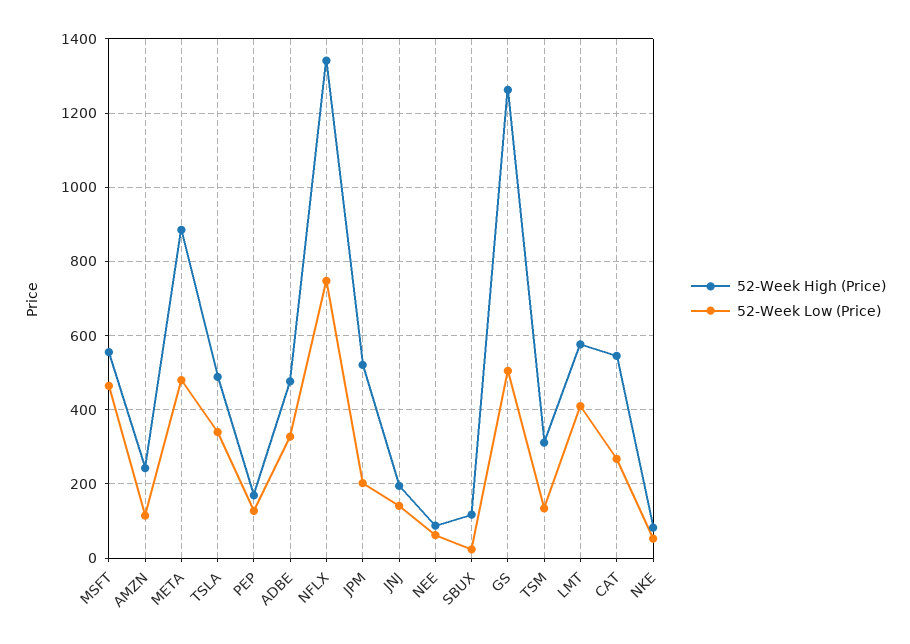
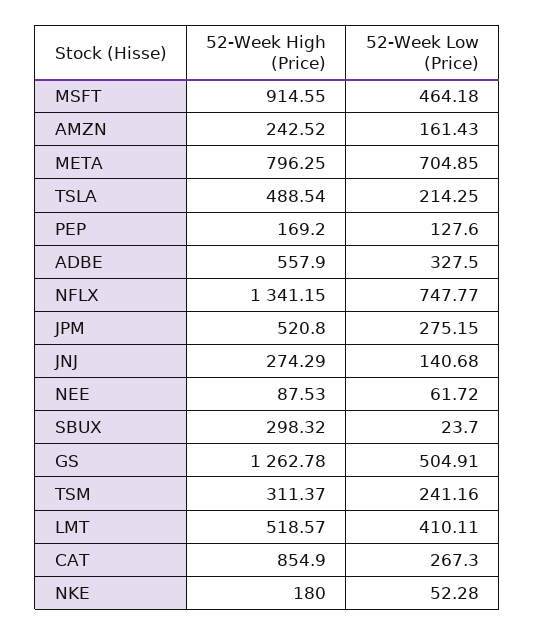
  {
    "52-Week High (Price)": {
-     "MSFT": 560,
+     "MSFT": 914.55,
      "AMZN": 242.52,
-     "META": 880,
+     "META": 796.25,
      "TSLA": 488.54,
      "PEP": 169.2,
-     "ADBE": 480,
+     "ADBE": 557.9,
      "NFLX": 1341.15,
      "JPM": 520.8,
-     "JNJ": 200,
+     "JNJ": 274.29,
      "NEE": 87.53,
-     "SBUX": 120,
+     "SBUX": 298.32,
      "GS": 1262.78,
      "TSM": 311.37,
-     "LMT": 580,
+     "LMT": 518.57,
-     "CAT": 540,
+     "CAT": 854.9,
-     "NKE": 80
+     "NKE": 180
    },
    "52-Week Low (Price)": {
      "MSFT": 464.18,
-     "AMZN": 120,
+     "AMZN": 161.43,
-     "META": 480,
+     "META": 704.85,
-     "TSLA": 340,
+     "TSLA": 214.25,
      "PEP": 127.6,
      "ADBE": 327.5,
      "NFLX": 747.77,
-     "JPM": 200,
+     "JPM": 275.15,
      "JNJ": 140.68,
      "NEE": 61.72,
      "SBUX": 23.7,
      "GS": 504.91,
-     "TSM": 140,
+     "TSM": 241.16,
      "LMT": 410.11,
      "CAT": 267.3,
      "NKE": 52.28
    }
  }

